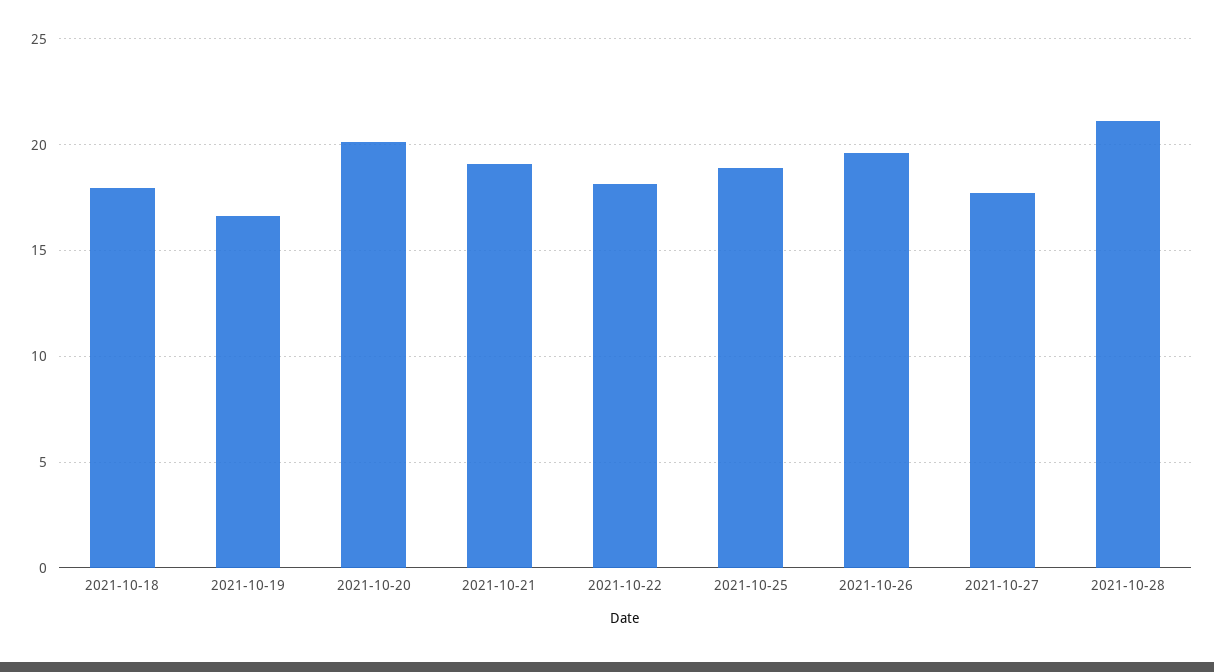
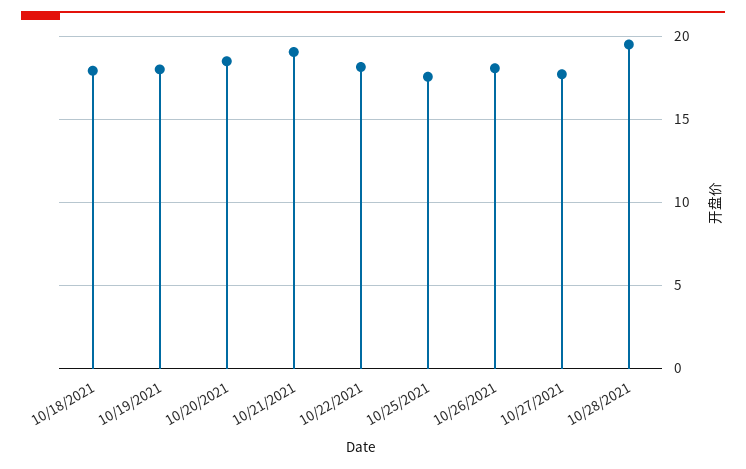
  {
    "2021-10-18": 18,
-   "2021-10-19": 16.5,
+   "2021-10-19": 18,
-   "2021-10-20": 20,
+   "2021-10-20": 18.5,
    "2021-10-21": 19,
    "2021-10-22": 18,
-   "2021-10-25": 19,
+   "2021-10-25": 17.5,
-   "2021-10-26": 19.5,
+   "2021-10-26": 18,
    "2021-10-27": 17.5,
-   "2021-10-28": 21
+   "2021-10-28": 19.5
  }

